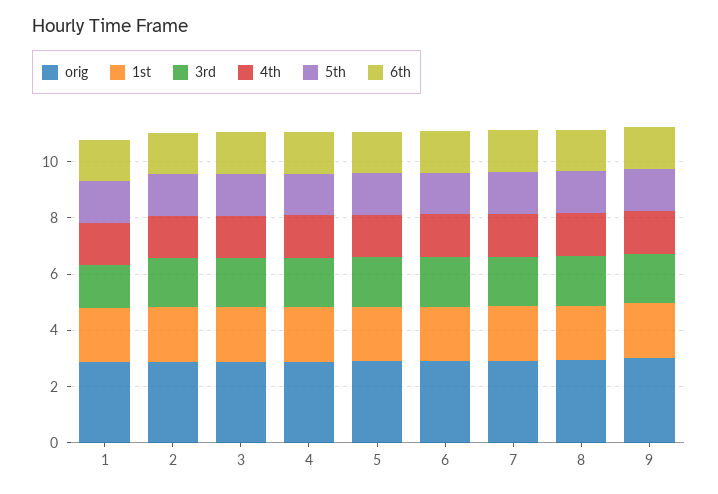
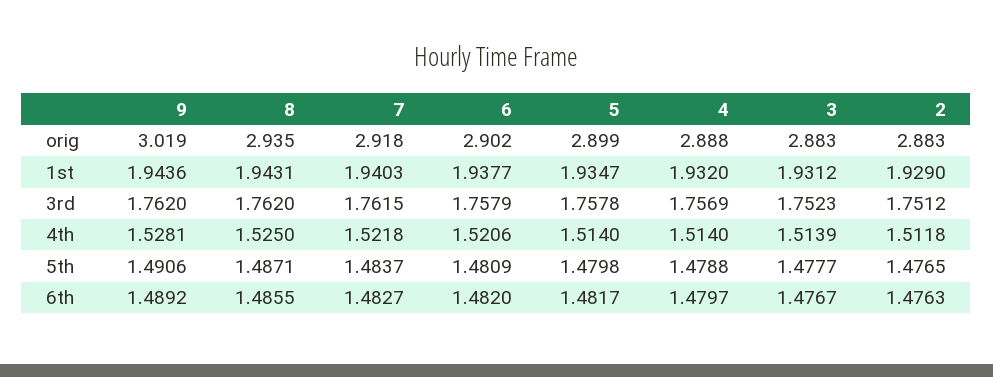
  {
    "orig": {
-     "1": 3,
      "2": 2.883,
      "3": 2.883,
      "4": 2.888,
      "5": 2.899,
      "6": 2.902,
      "7": 2.918,
      "8": 2.935,
      "9": 3.019
    },
    "1st": {
-     "1": 2,
      "2": 1.929,
      "3": 1.9312,
      "4": 1.932,
      "5": 1.9347,
      "6": 1.9377,
      "7": 1.9403,
      "8": 1.9431,
      "9": 1.9436
    },
    "3rd": {
-     "1": 1.5,
      "2": 1.7512,
      "3": 1.7523,
      "4": 1.7569,
      "5": 1.7578,
      "6": 1.7579,
      "7": 1.7615,
      "8": 1.762,
      "9": 1.762
    },
    "4th": {
-     "1": 1.5,
      "2": 1.5118,
      "3": 1.5139,
      "4": 1.514,
      "5": 1.514,
      "6": 1.5206,
      "7": 1.5218,
      "8": 1.525,
      "9": 1.5281
    },
    "5th": {
-     "1": 1.5,
      "2": 1.4765,
      "3": 1.4777,
      "4": 1.4788,
      "5": 1.4798,
      "6": 1.4809,
      "7": 1.4837,
      "8": 1.4871,
      "9": 1.4906
    },
    "6th": {
-     "1": 1.5,
      "2": 1.4763,
      "3": 1.4767,
      "4": 1.4797,
      "5": 1.4817,
      "6": 1.482,
      "7": 1.4827,
      "8": 1.4855,
      "9": 1.4892
    }
  }

